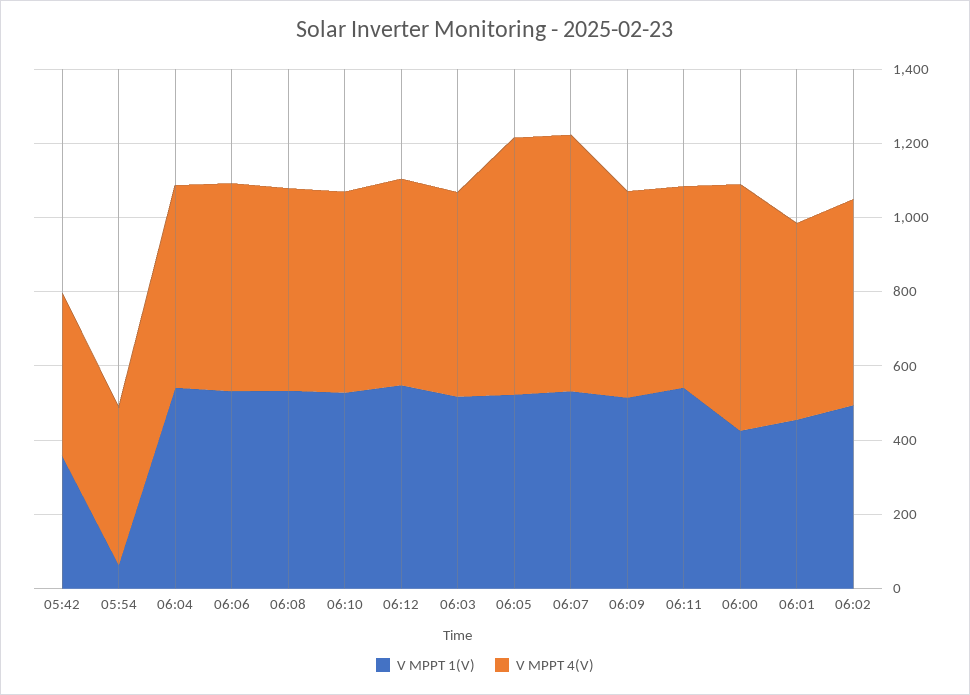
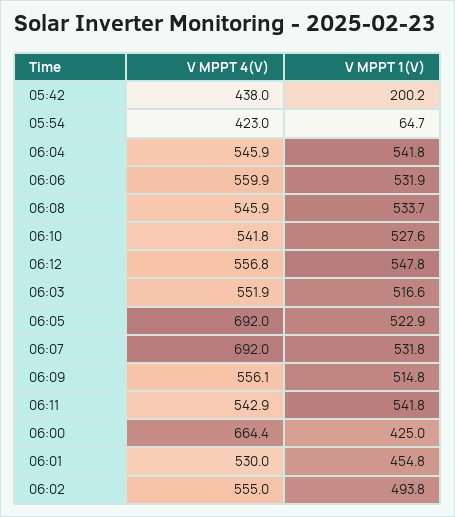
  {
    "V MPPT 1(V)": {
-     "05:42": 350,
+     "05:42": 200.2,
      "05:54": 64.7,
      "06:04": 541.8,
      "06:06": 531.9,
      "06:08": 533.7,
      "06:10": 527.6,
      "06:12": 547.8,
      "06:03": 516.6,
      "06:05": 522.9,
      "06:07": 531.8,
      "06:09": 514.8,
      "06:11": 541.8,
      "06:00": 425,
      "06:01": 454.8,
      "06:02": 493.8
    },
    "V MPPT 4(V)": {
      "05:42": 438,
      "05:54": 423,
      "06:04": 545.9,
      "06:06": 559.9,
      "06:08": 545.9,
      "06:10": 541.8,
      "06:12": 556.8,
      "06:03": 551.9,
      "06:05": 692,
      "06:07": 692,
      "06:09": 556.1,
      "06:11": 542.9,
      "06:00": 664.4,
      "06:01": 530,
      "06:02": 555
    }
  }

